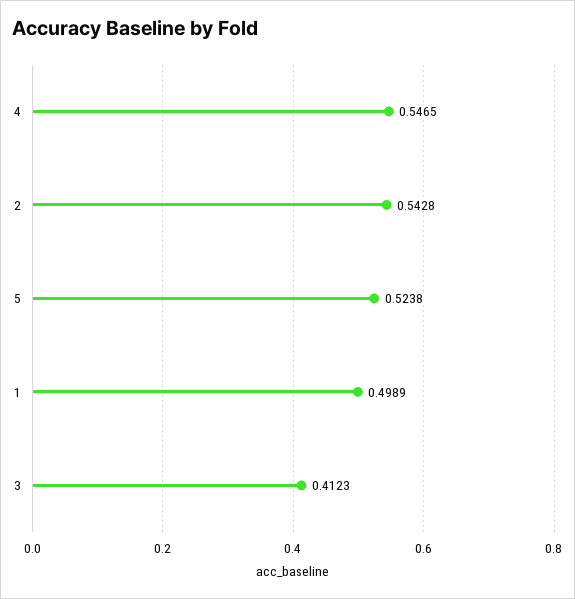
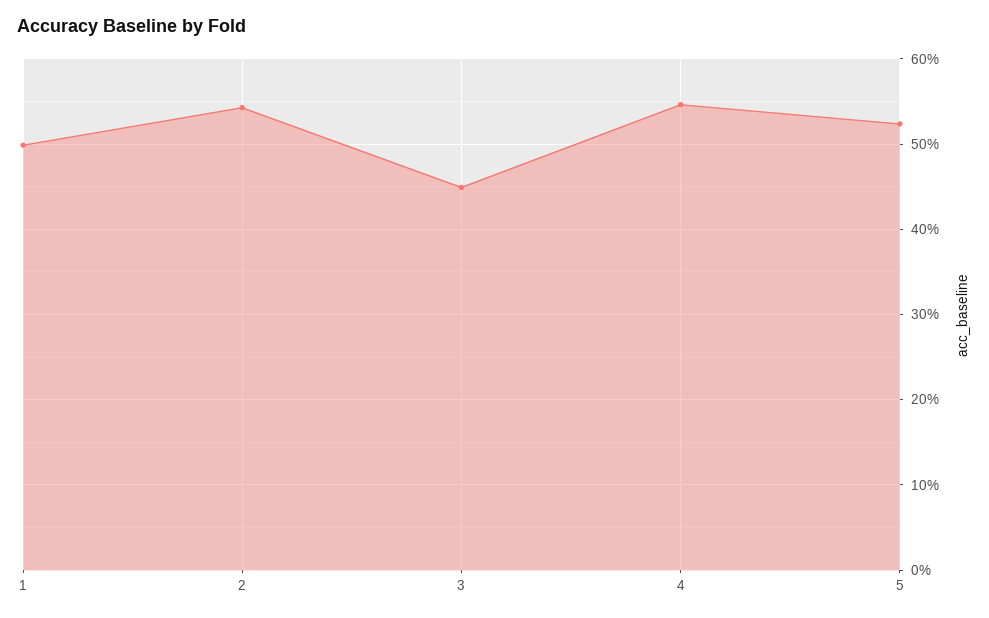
  {
    "4": 0.5465,
    "2": 0.5428,
    "5": 0.5238,
    "1": 0.4989,
-   "3": 0.4123
+   "3": 0.45
  }

